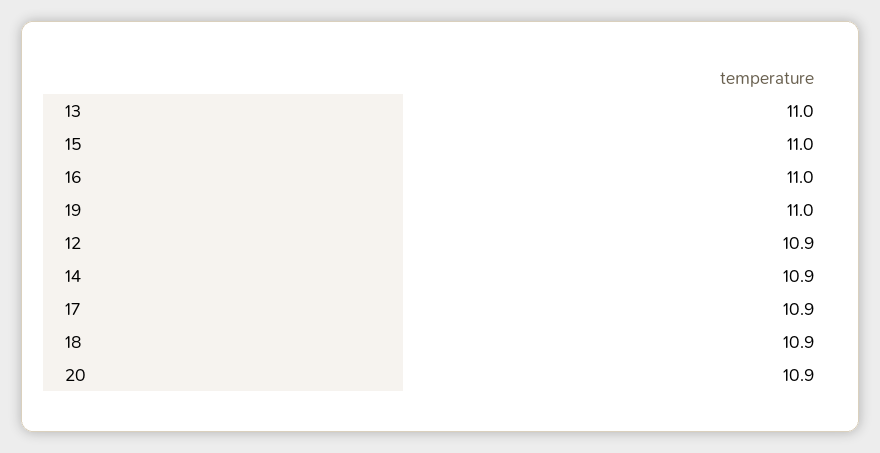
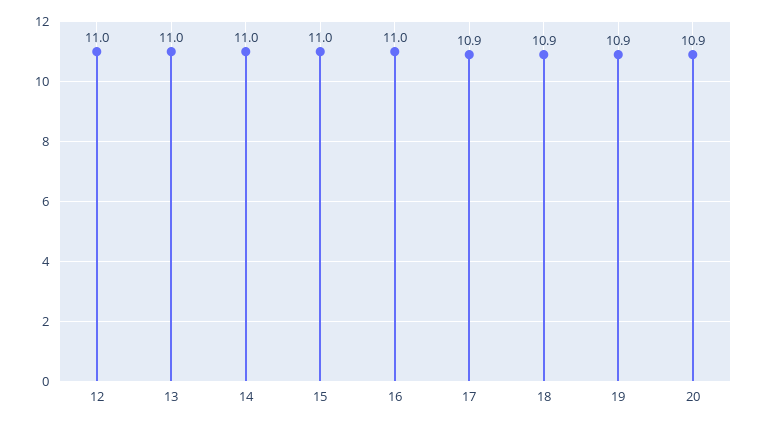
  {
    "13": 11,
    "15": 11,
    "16": 11,
-   "19": 11,
+   "19": 10.9,
-   "12": 10.9,
+   "12": 11,
-   "14": 10.9,
+   "14": 11,
    "17": 10.9,
    "18": 10.9,
    "20": 10.9
  }

